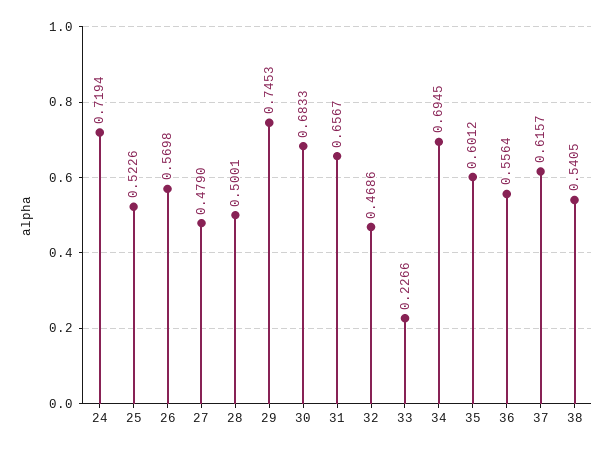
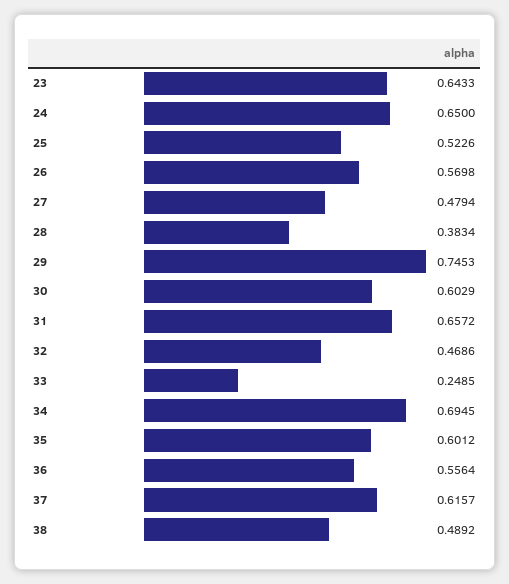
  {
-   "24": 0.7194,
+   "24": 0.65,
    "25": 0.5226,
    "26": 0.5698,
-   "27": 0.479,
+   "27": 0.4794,
-   "28": 0.5001,
+   "28": 0.3834,
    "29": 0.7453,
-   "30": 0.6833,
+   "30": 0.6029,
-   "31": 0.6567,
+   "31": 0.6572,
    "32": 0.4686,
-   "33": 0.2266,
+   "33": 0.2485,
    "34": 0.6945,
    "35": 0.6012,
    "36": 0.5564,
    "37": 0.6157,
-   "38": 0.5405
+   "38": 0.4892,
+   "23": 0.6433
  }

